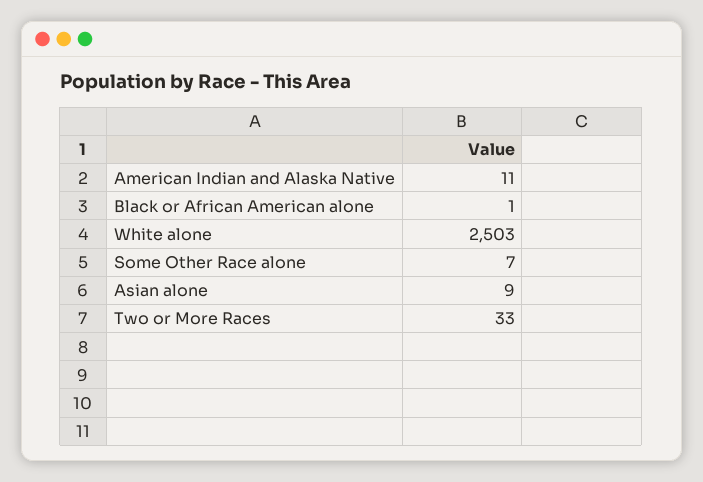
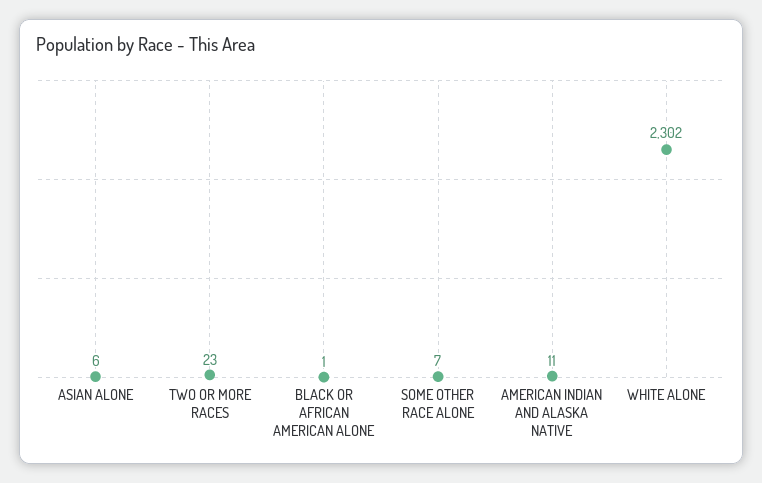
  {
    "American Indian and Alaska Native": 11,
    "Black or African American alone": 1,
-   "White alone": 2503,
+   "White alone": 2302,
    "Some Other Race alone": 7,
-   "Asian alone": 9,
+   "Asian alone": 6,
-   "Two or More Races": 33
+   "Two or More Races": 23
  }

